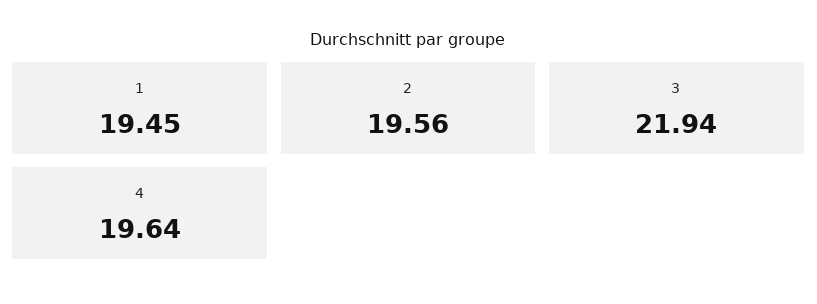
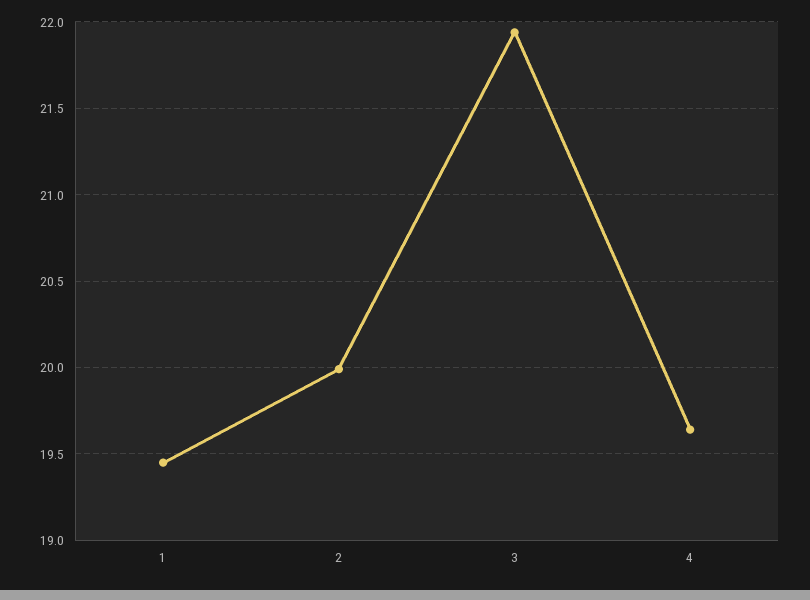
  {
    "1": 19.45,
-   "2": 19.56,
+   "2": 20,
    "3": 21.94,
    "4": 19.64
  }

